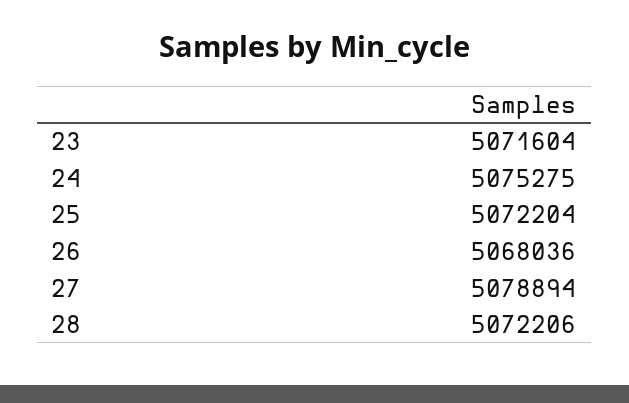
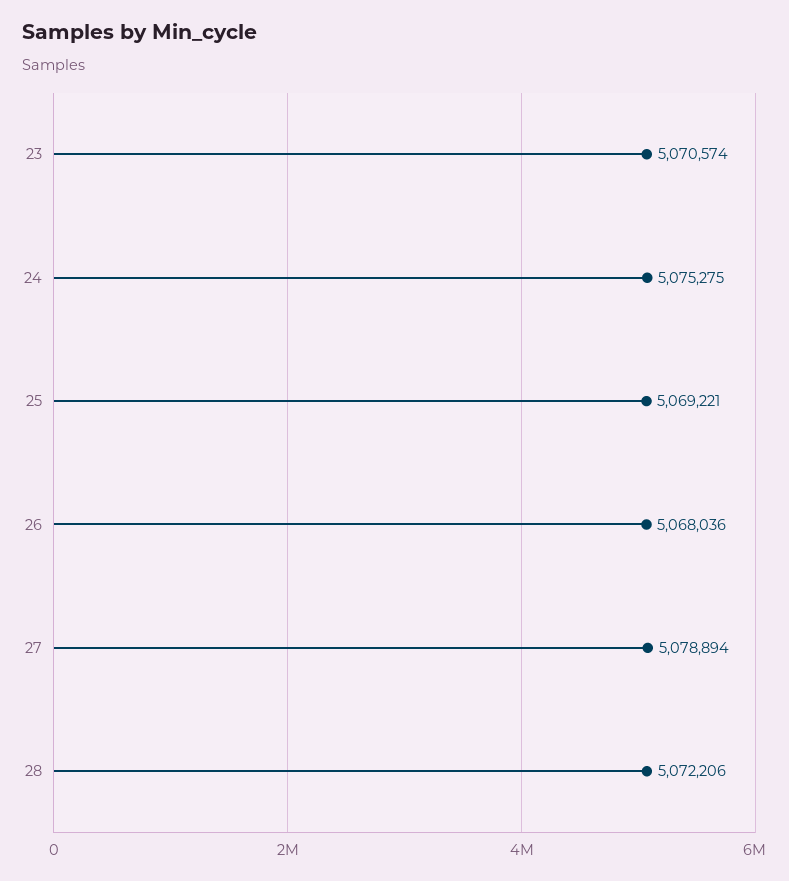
  {
-   "23": 5071604,
+   "23": 5070574,
    "24": 5075275,
-   "25": 5072204,
+   "25": 5069221,
    "26": 5068036,
    "27": 5078894,
    "28": 5072206
  }

